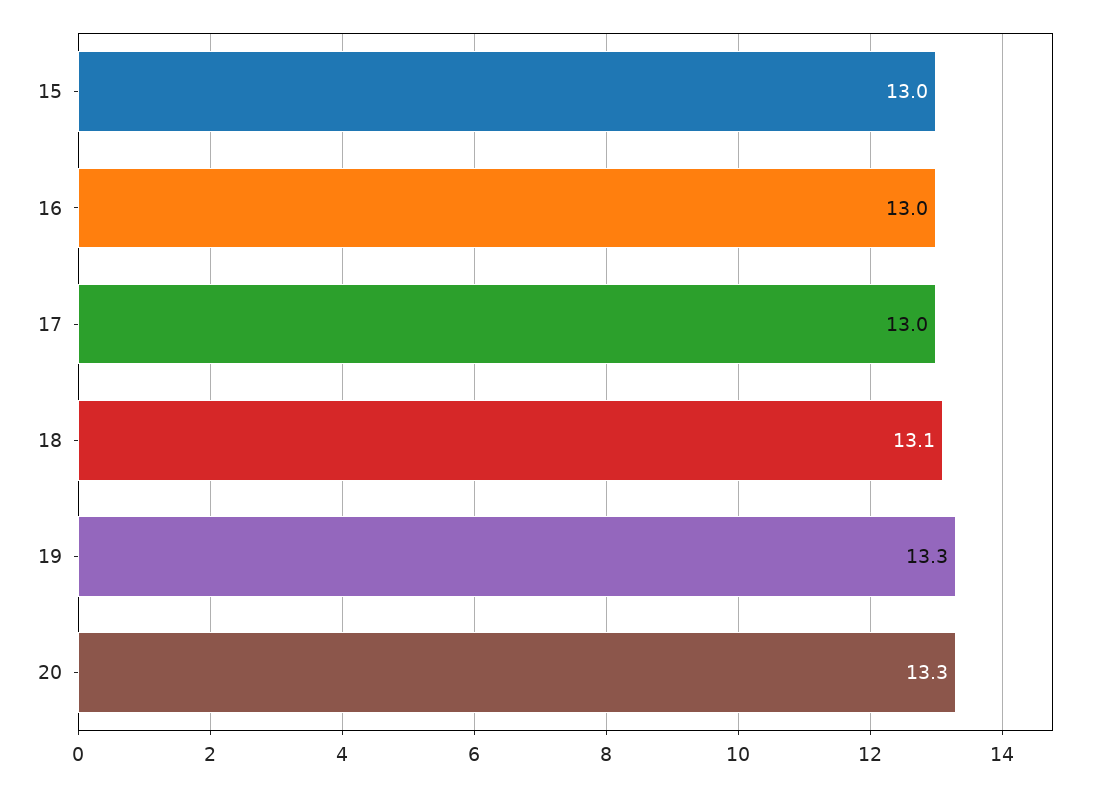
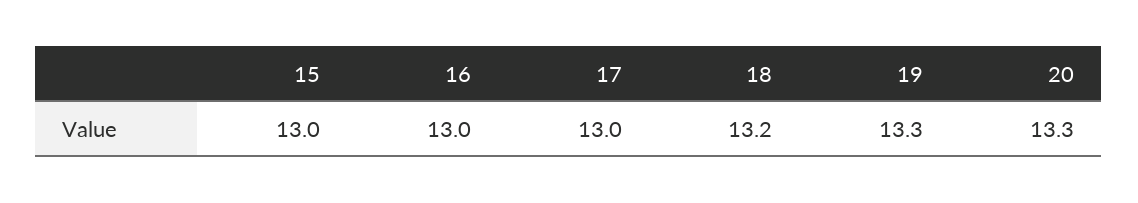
  {
    "15": 13,
    "16": 13,
    "17": 13,
-   "18": 13.1,
+   "18": 13.2,
    "19": 13.3,
    "20": 13.3
  }

